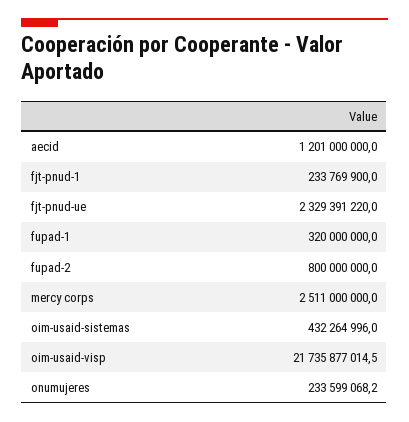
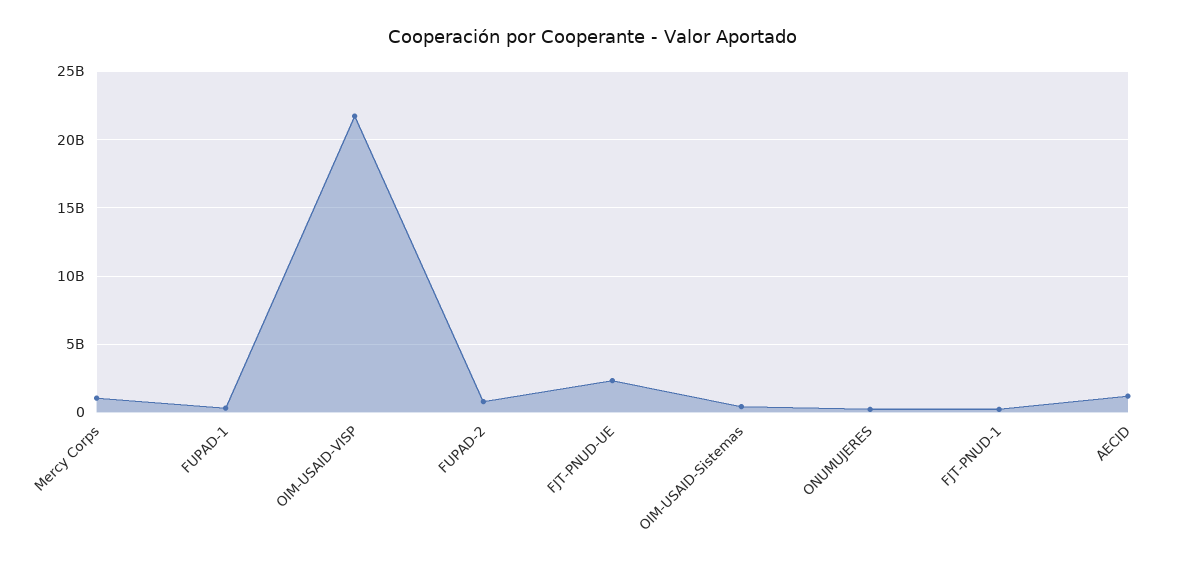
  {
    "aecid": 1201000000,
    "fjt-pnud-1": 233769900,
    "fjt-pnud-ue": 2329391220,
    "fupad-1": 320000000,
    "fupad-2": 800000000,
-   "mercy corps": 2511000000,
+   "mercy corps": 1000000000,
    "oim-usaid-sistemas": 432264996,
    "oim-usaid-visp": 21735877014.5,
    "onumujeres": 233599068.2
  }

